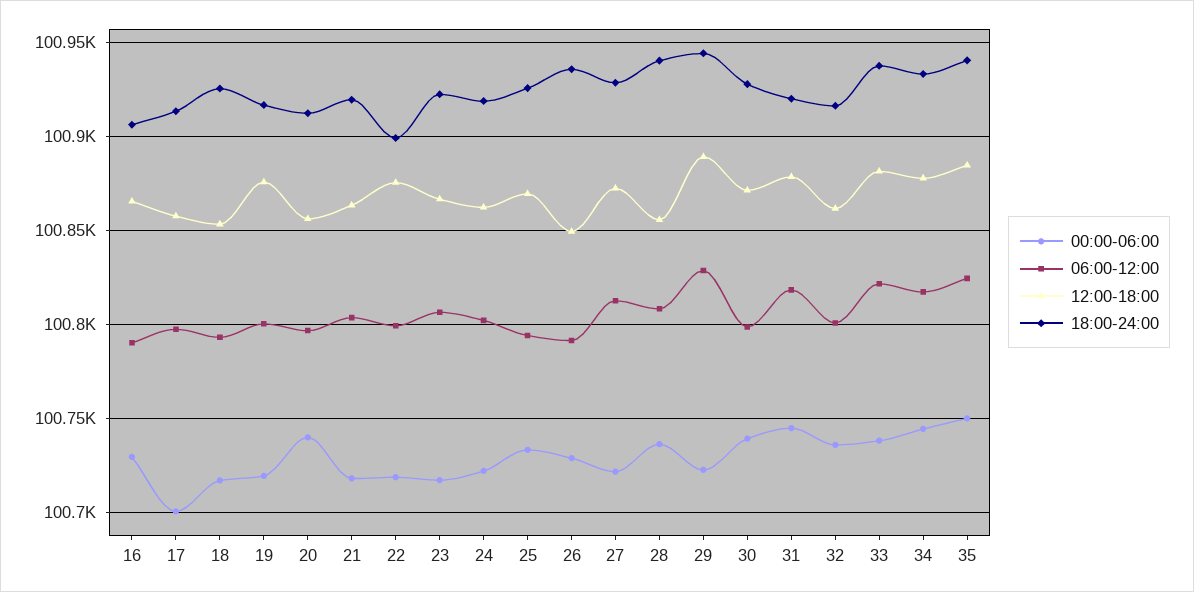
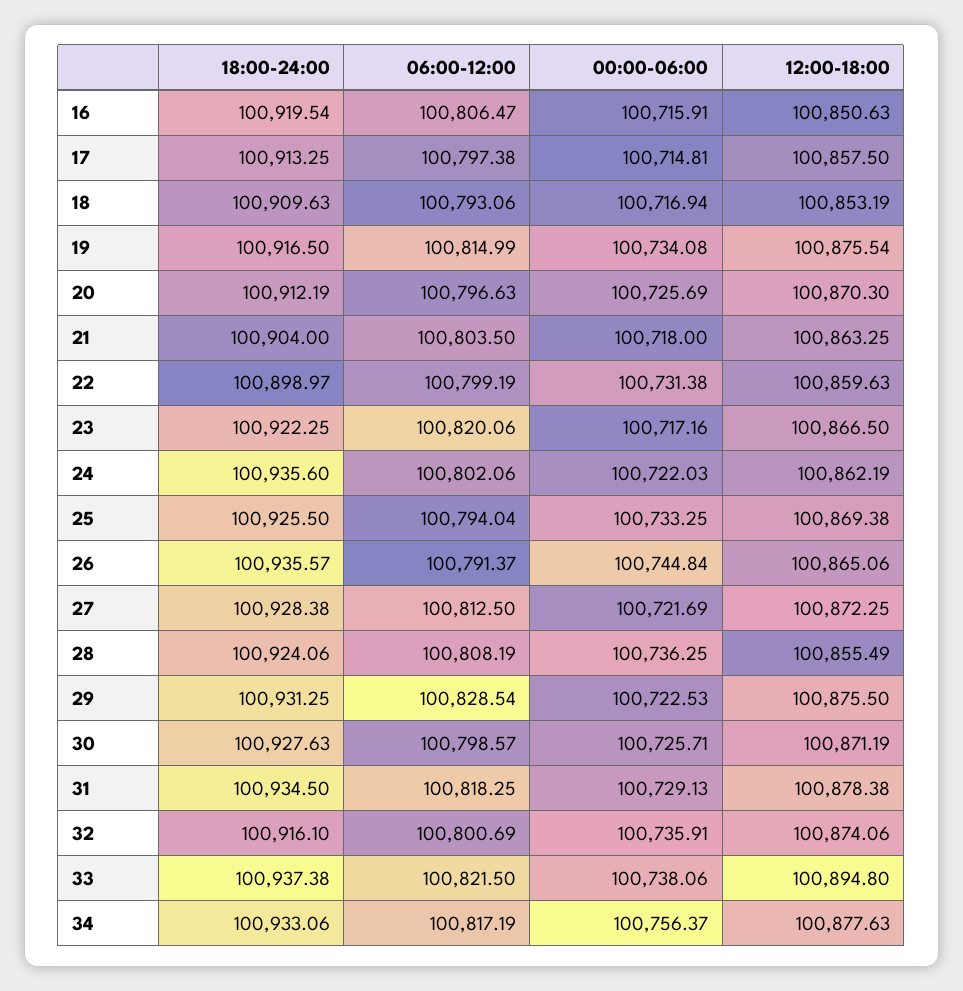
  {
    "00:00-06:00": {
-     "16": 100730,
+     "16": 100715.91,
-     "17": 100700,
+     "17": 100714.81,
      "18": 100716.94,
-     "19": 100720,
+     "19": 100734.08,
-     "20": 100740,
+     "20": 100725.69,
      "21": 100718,
-     "22": 100720,
+     "22": 100731.38,
      "23": 100717.16,
      "24": 100722.03,
      "25": 100733.25,
-     "26": 100730,
+     "26": 100744.84,
      "27": 100721.69,
      "28": 100736.25,
      "29": 100722.53,
-     "30": 100740,
+     "30": 100725.71,
-     "31": 100745,
+     "31": 100729.13,
      "32": 100735.91,
      "33": 100738.06,
-     "34": 100745,
+     "34": 100756.37
-     "35": 100750
    },
    "06:00-12:00": {
-     "16": 100790,
+     "16": 100806.47,
      "17": 100797.38,
      "18": 100793.06,
-     "19": 100800,
+     "19": 100814.99,
      "20": 100796.63,
      "21": 100803.5,
      "22": 100799.19,
-     "23": 100805,
+     "23": 100820.06,
      "24": 100802.06,
      "25": 100794.04,
      "26": 100791.37,
      "27": 100812.5,
      "28": 100808.19,
      "29": 100828.54,
      "30": 100798.57,
      "31": 100818.25,
      "32": 100800.69,
      "33": 100821.5,
-     "34": 100817.19,
+     "34": 100817.19
-     "35": 100825
    },
    "12:00-18:00": {
-     "16": 100865,
+     "16": 100850.63,
      "17": 100857.5,
      "18": 100853.19,
      "19": 100875.54,
-     "20": 100855,
+     "20": 100870.3,
      "21": 100863.25,
-     "22": 100875,
+     "22": 100859.63,
      "23": 100866.5,
      "24": 100862.19,
      "25": 100869.38,
-     "26": 100850,
+     "26": 100865.06,
      "27": 100872.25,
      "28": 100855.49,
-     "29": 100890,
+     "29": 100875.5,
      "30": 100871.19,
      "31": 100878.38,
-     "32": 100860,
+     "32": 100874.06,
-     "33": 100880,
+     "33": 100894.8,
-     "34": 100877.63,
+     "34": 100877.63
-     "35": 100885
    },
    "18:00-24:00": {
-     "16": 100905,
+     "16": 100919.54,
      "17": 100913.25,
-     "18": 100925,
+     "18": 100909.63,
      "19": 100916.5,
      "20": 100912.19,
-     "21": 100920,
+     "21": 100904,
      "22": 100898.97,
      "23": 100922.25,
-     "24": 100920,
+     "24": 100935.6,
      "25": 100925.5,
      "26": 100935.57,
      "27": 100928.38,
-     "28": 100940,
+     "28": 100924.06,
-     "29": 100945,
+     "29": 100931.25,
      "30": 100927.63,
-     "31": 100920,
+     "31": 100934.5,
      "32": 100916.1,
      "33": 100937.38,
-     "34": 100933.06,
+     "34": 100933.06
-     "35": 100940
    }
  }

